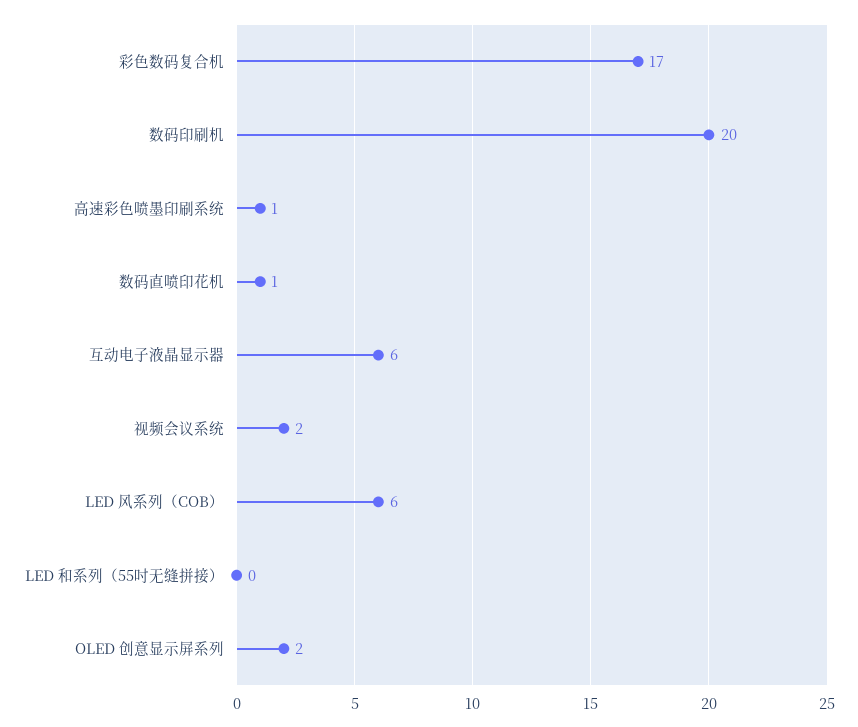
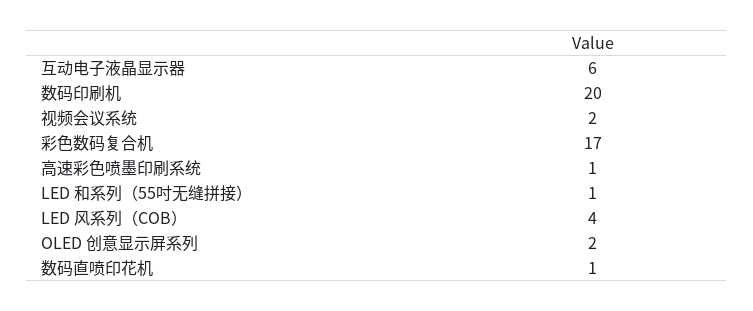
  {
    "彩色数码复合机": 17,
    "数码印刷机": 20,
    "高速彩色喷墨印刷系统": 1,
    "数码直喷印花机": 1,
    "互动电子液晶显示器": 6,
    "视频会议系统": 2,
-   "LED 风系列（COB）": 6,
+   "LED 风系列（COB）": 4,
-   "LED 和系列（55吋无缝拼接）": 0,
+   "LED 和系列（55吋无缝拼接）": 1,
    "OLED 创意显示屏系列": 2
  }

